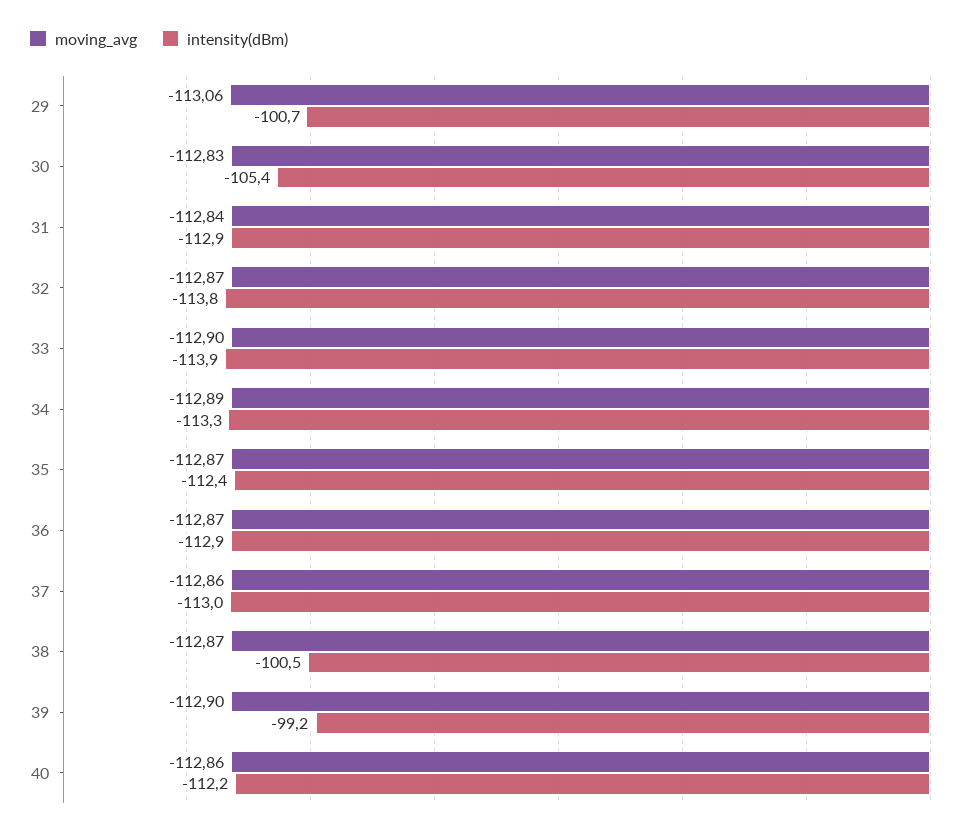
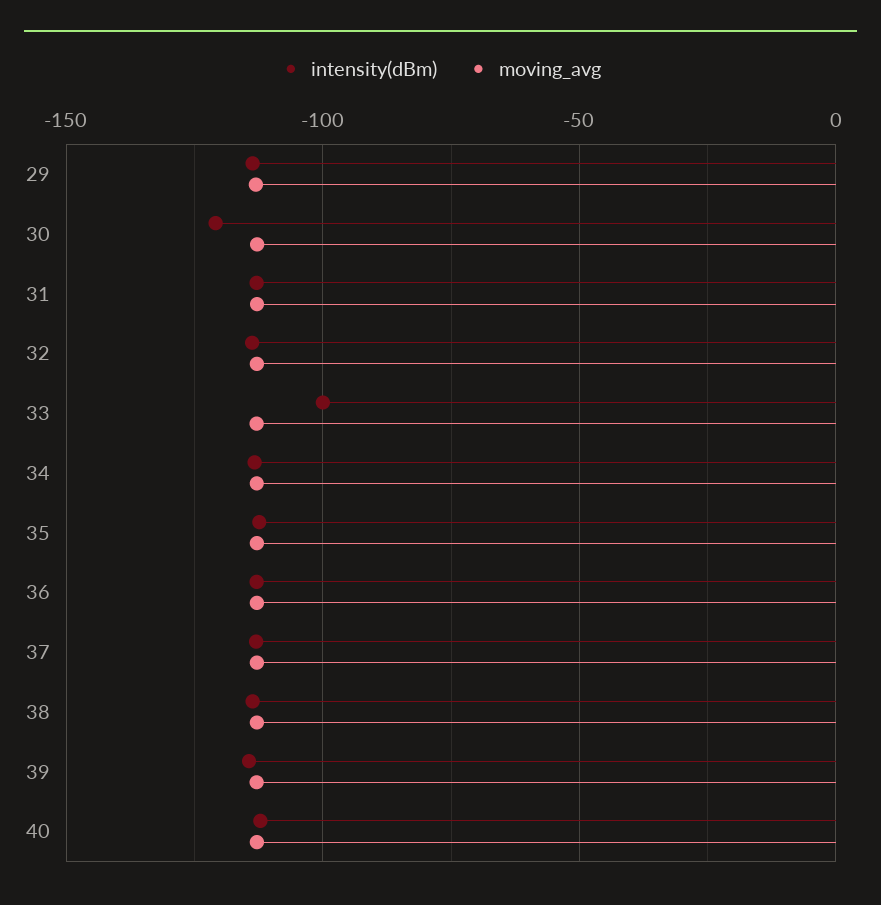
  {
    "moving_avg": {
      "29": -113.06,
      "30": -112.83,
      "31": -112.84,
      "32": -112.87,
      "33": -112.9,
      "34": -112.89,
      "35": -112.87,
      "36": -112.87,
      "37": -112.86,
      "38": -112.87,
      "39": -112.9,
      "40": -112.86
    },
    "intensity(dBm)": {
-     "29": -100.7,
+     "29": -115,
-     "30": -105.4,
+     "30": -120,
      "31": -112.9,
      "32": -113.8,
-     "33": -113.9,
+     "33": -100,
      "34": -113.3,
      "35": -112.4,
      "36": -112.9,
      "37": -113,
-     "38": -100.5,
+     "38": -115,
-     "39": -99.2,
+     "39": -115,
      "40": -112.2
    }
  }

